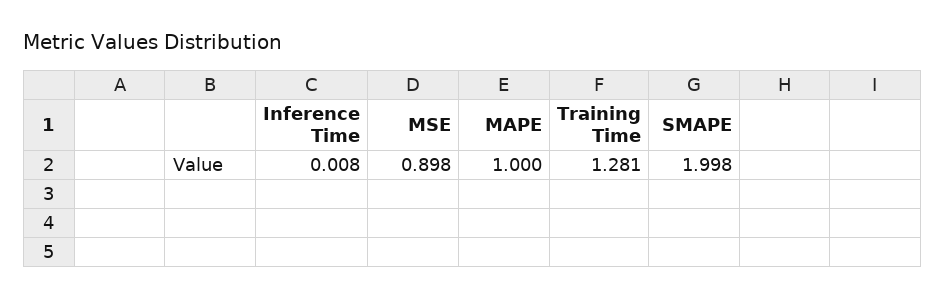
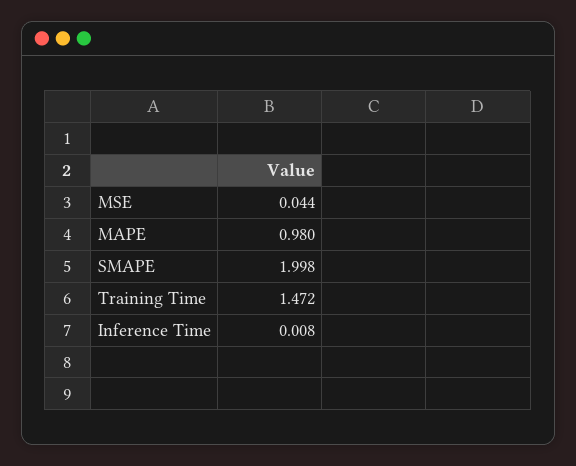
  {
    "Inference Time": 0.008,
-   "MSE": 0.898,
+   "MSE": 0.044,
-   "MAPE": 1,
+   "MAPE": 0.98,
-   "Training Time": 1.281,
+   "Training Time": 1.472,
    "SMAPE": 1.998
  }

